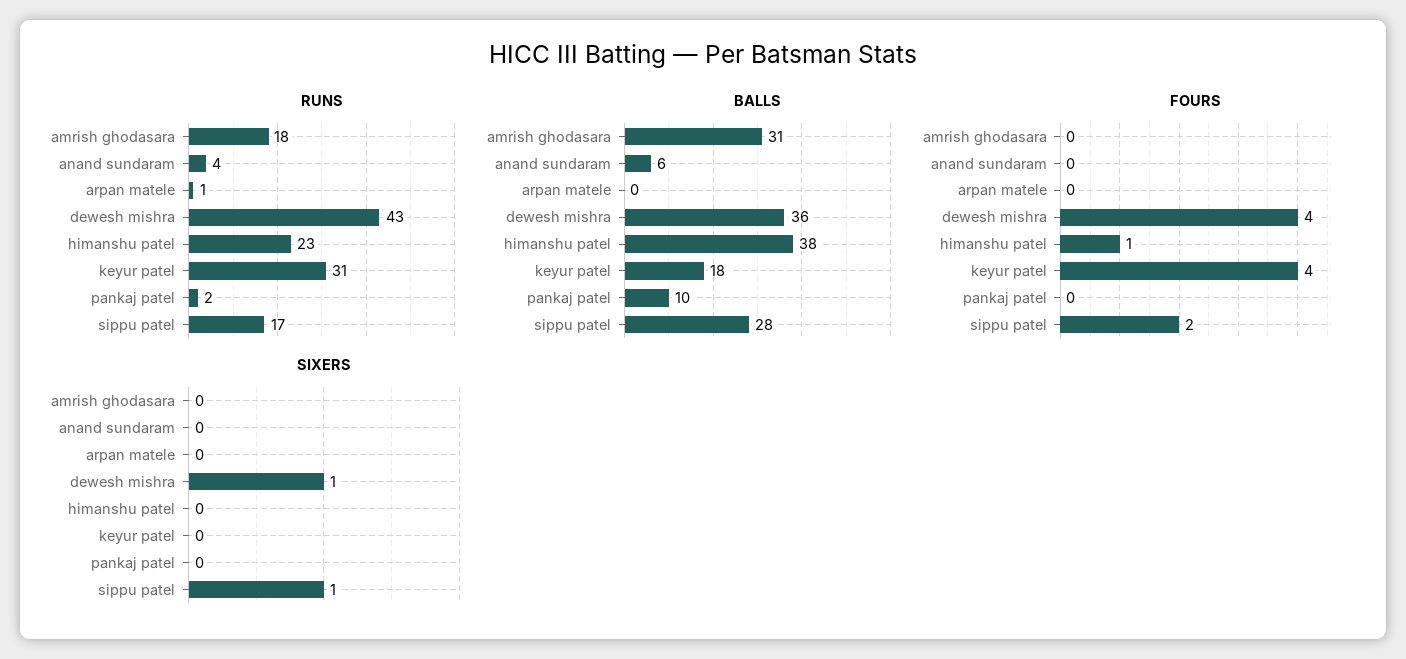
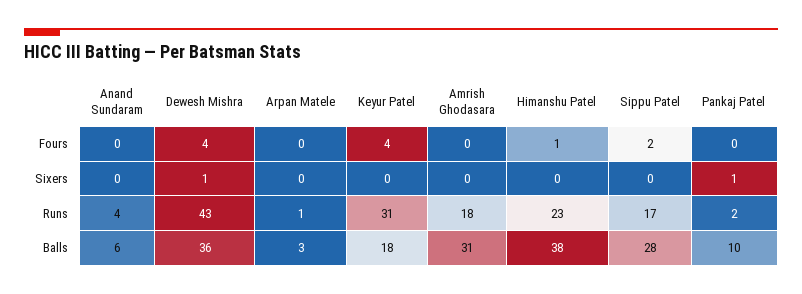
  {
    "RUNS": {
      "amrish ghodasara": 18,
      "anand sundaram": 4,
      "arpan matele": 1,
      "dewesh mishra": 43,
      "himanshu patel": 23,
      "keyur patel": 31,
      "pankaj patel": 2,
      "sippu patel": 17
    },
    "BALLS": {
      "amrish ghodasara": 31,
      "anand sundaram": 6,
-     "arpan matele": 0,
+     "arpan matele": 3,
      "dewesh mishra": 36,
      "himanshu patel": 38,
      "keyur patel": 18,
      "pankaj patel": 10,
      "sippu patel": 28
    },
    "FOURS": {
      "amrish ghodasara": 0,
      "anand sundaram": 0,
      "arpan matele": 0,
      "dewesh mishra": 4,
      "himanshu patel": 1,
      "keyur patel": 4,
      "pankaj patel": 0,
      "sippu patel": 2
    },
    "SIXERS": {
      "amrish ghodasara": 0,
      "anand sundaram": 0,
      "arpan matele": 0,
      "dewesh mishra": 1,
      "himanshu patel": 0,
      "keyur patel": 0,
-     "pankaj patel": 0,
+     "pankaj patel": 1,
-     "sippu patel": 1
+     "sippu patel": 0
    }
  }

